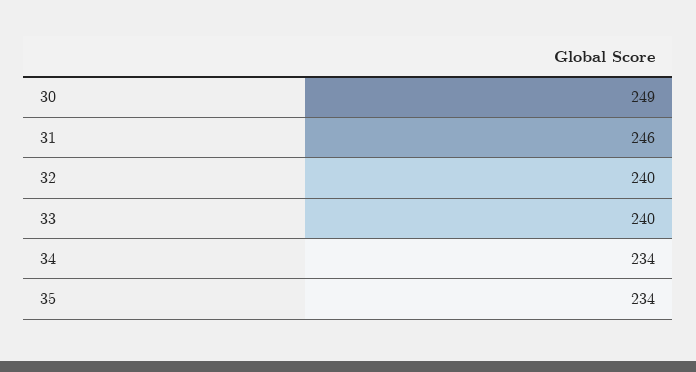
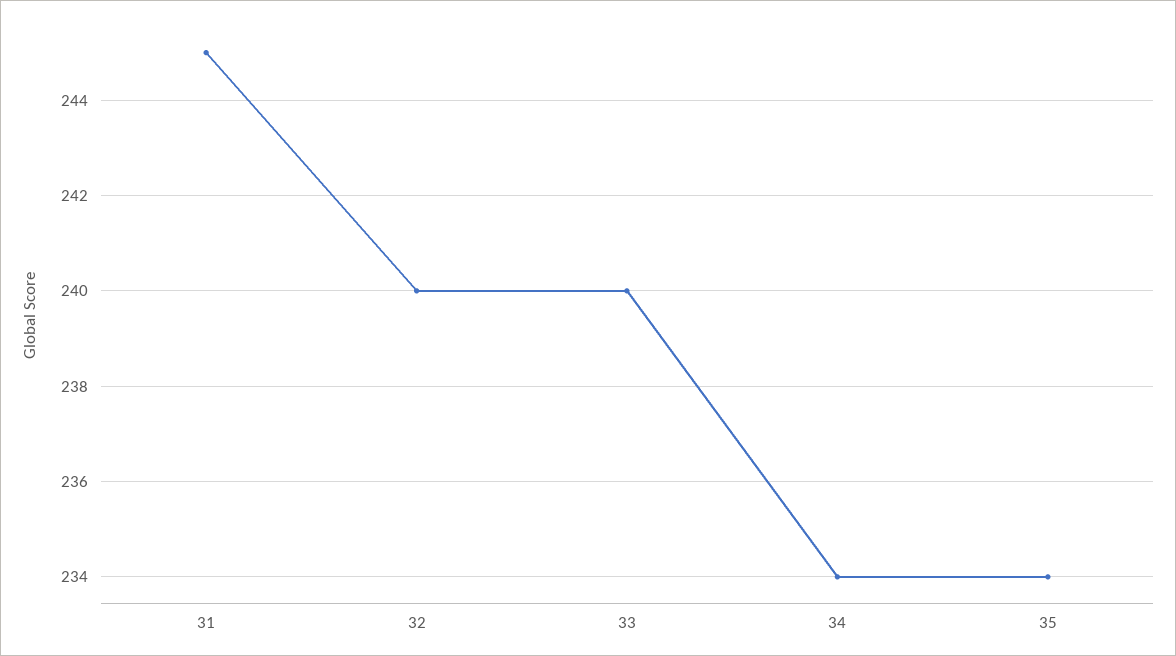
  {
-   "30": 249,
-   "31": 246,
+   "31": 245,
    "32": 240,
    "33": 240,
    "34": 234,
    "35": 234
  }

